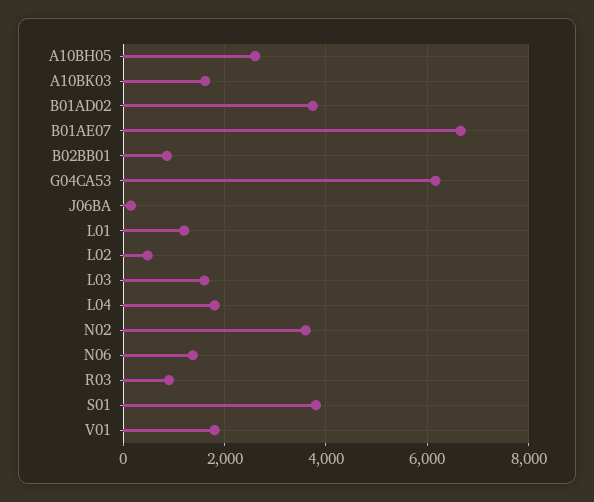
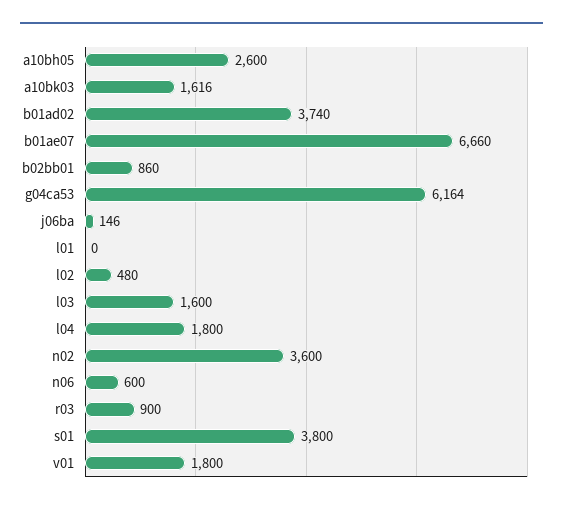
  {
    "A10BH05": 2600,
    "A10BK03": 1616,
    "B01AD02": 3740,
    "B01AE07": 6660,
    "B02BB01": 860,
    "G04CA53": 6164,
    "J06BA": 146,
-   "L01": 1200,
+   "L01": 0,
    "L02": 480,
    "L03": 1600,
    "L04": 1800,
    "N02": 3600,
-   "N06": 1400,
+   "N06": 600,
    "R03": 900,
    "S01": 3800,
    "V01": 1800
  }

